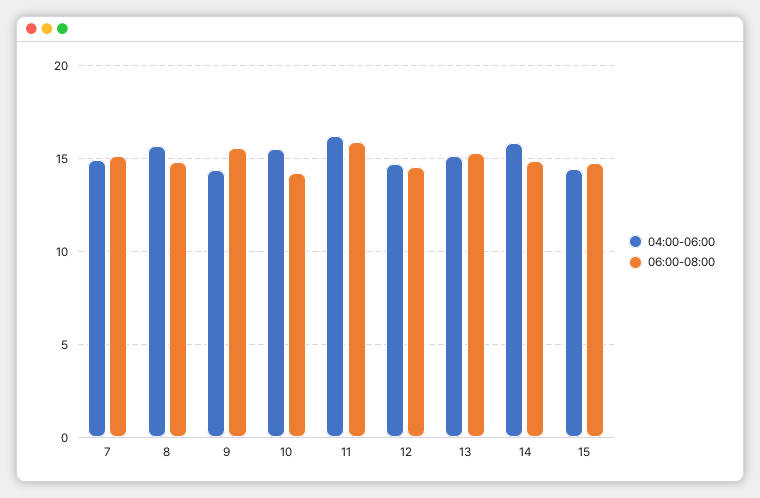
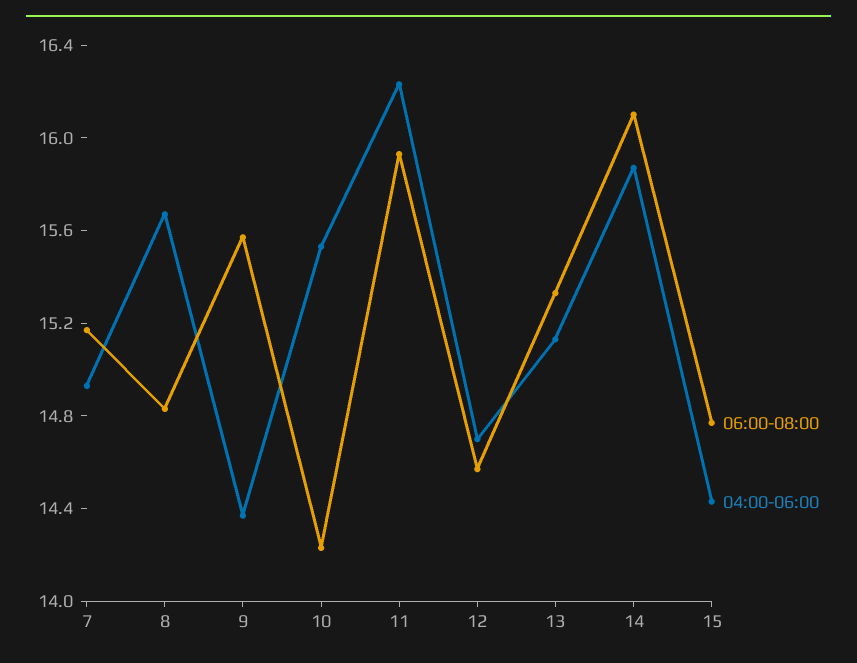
  {
    "04:00-06:00": {
      "7": 14.9,
      "8": 15.7,
      "9": 14.4,
      "10": 15.5,
      "11": 16.2,
      "12": 14.7,
      "13": 15.1,
      "14": 15.9,
      "15": 14.4
    },
    "06:00-08:00": {
      "7": 15.2,
      "8": 14.8,
      "9": 15.6,
      "10": 14.2,
      "11": 15.9,
      "12": 14.6,
      "13": 15.3,
-     "14": 15,
+     "14": 16.1,
      "15": 14.8
    }
  }

